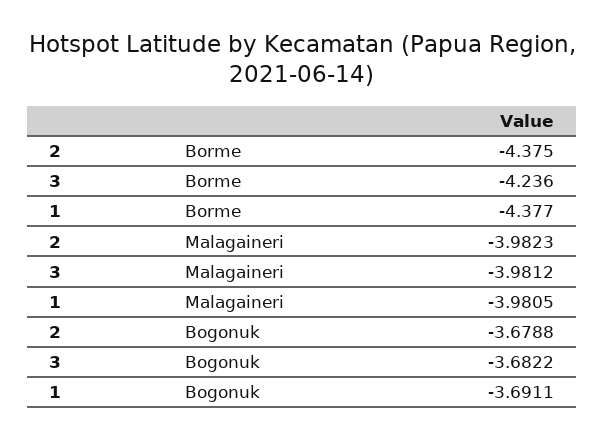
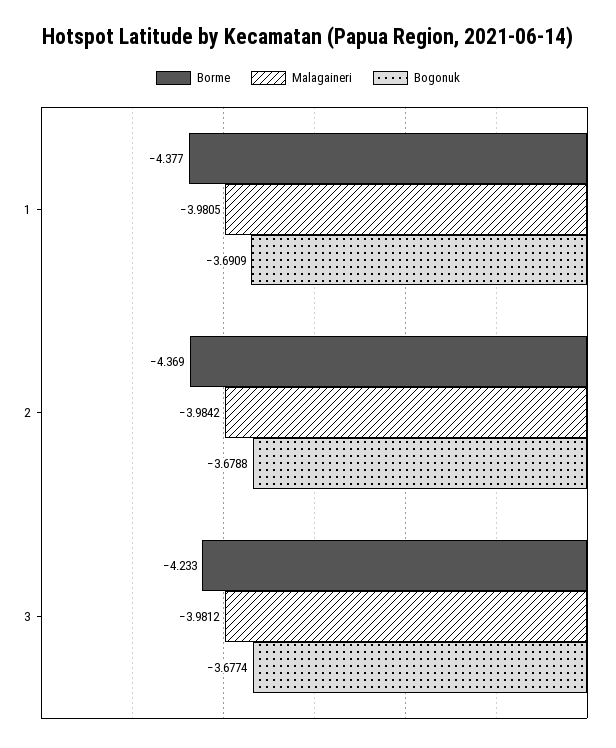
  {
    "Borme": {
-     "2": -4.375,
+     "2": -4.369,
-     "3": -4.236,
+     "3": -4.233,
      "1": -4.377
    },
    "Malagaineri": {
-     "2": -3.9823,
+     "2": -3.9842,
      "3": -3.9812,
      "1": -3.9805
    },
    "Bogonuk": {
      "2": -3.6788,
-     "3": -3.6822,
+     "3": -3.6774,
-     "1": -3.6911
+     "1": -3.6909
    }
  }

